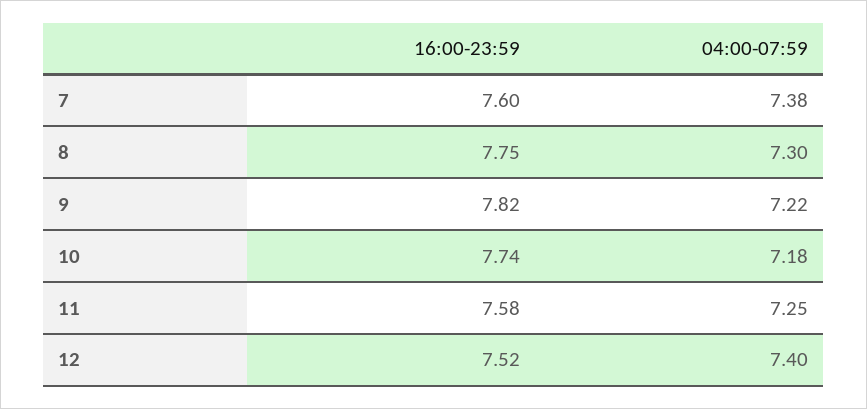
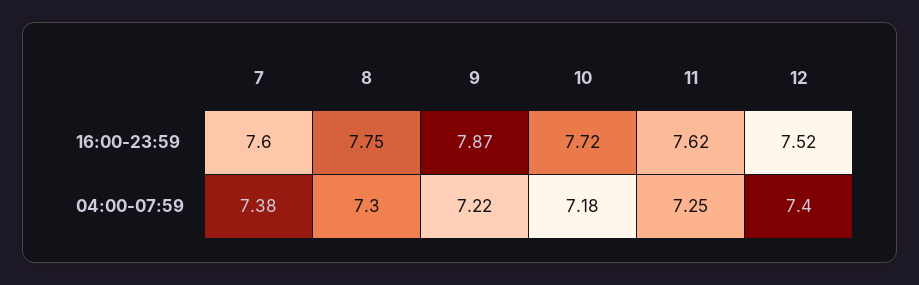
  {
    "16:00-23:59": {
      "7": 7.6,
      "8": 7.75,
-     "9": 7.82,
+     "9": 7.87,
-     "10": 7.74,
+     "10": 7.72,
-     "11": 7.58,
+     "11": 7.62,
      "12": 7.52
    },
    "04:00-07:59": {
      "7": 7.38,
      "8": 7.3,
      "9": 7.22,
      "10": 7.18,
      "11": 7.25,
      "12": 7.4
    }
  }

